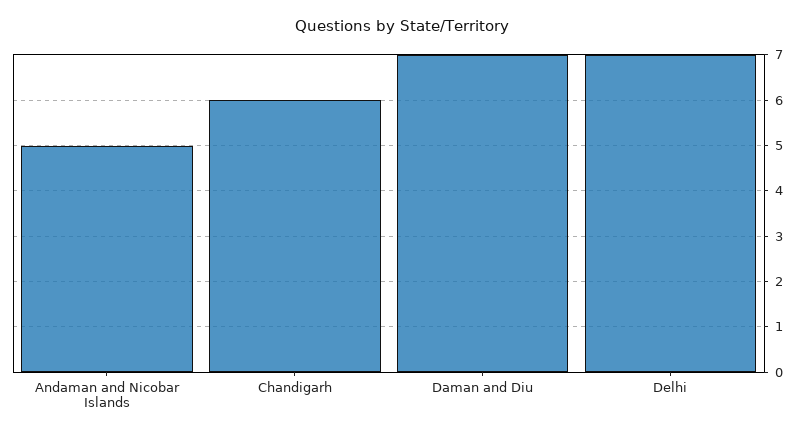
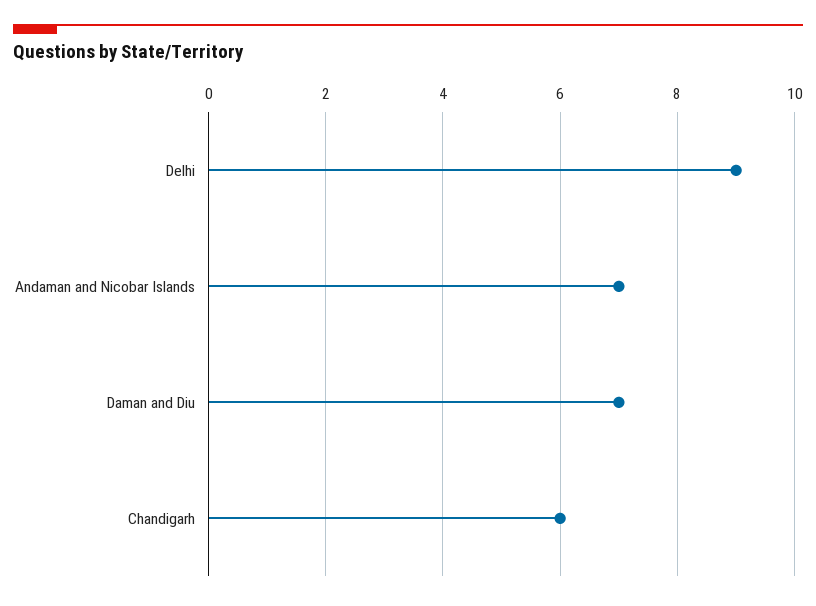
  {
-   "Andaman and Nicobar Islands": 5,
+   "Andaman and Nicobar Islands": 7,
    "Chandigarh": 6,
    "Daman and Diu": 7,
-   "Delhi": 7
+   "Delhi": 9
  }

